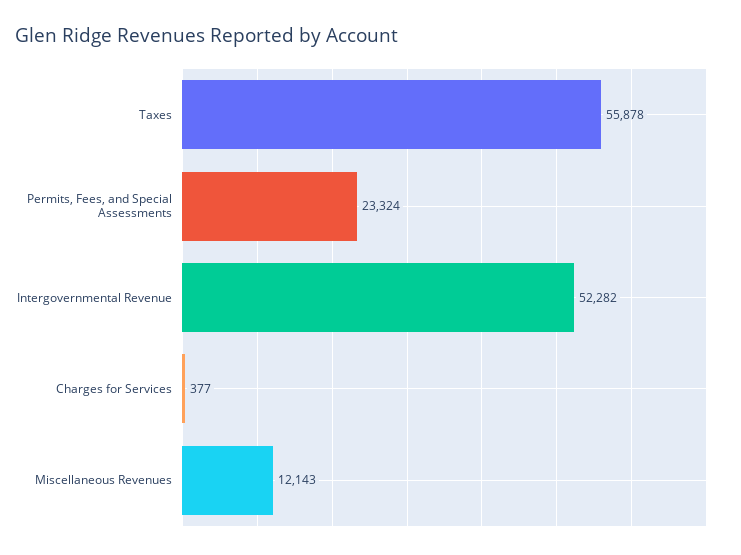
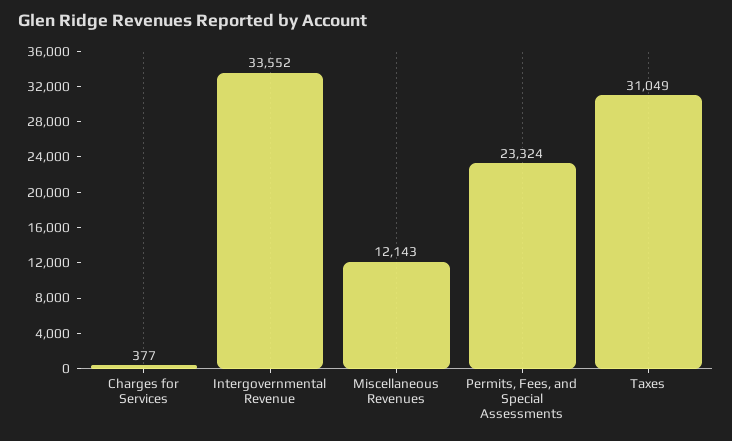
  {
-   "Taxes": 55878,
+   "Taxes": 31049,
    "Permits, Fees, and Special Assessments": 23324,
-   "Intergovernmental Revenue": 52282,
+   "Intergovernmental Revenue": 33552,
    "Charges for Services": 377,
    "Miscellaneous Revenues": 12143
  }

